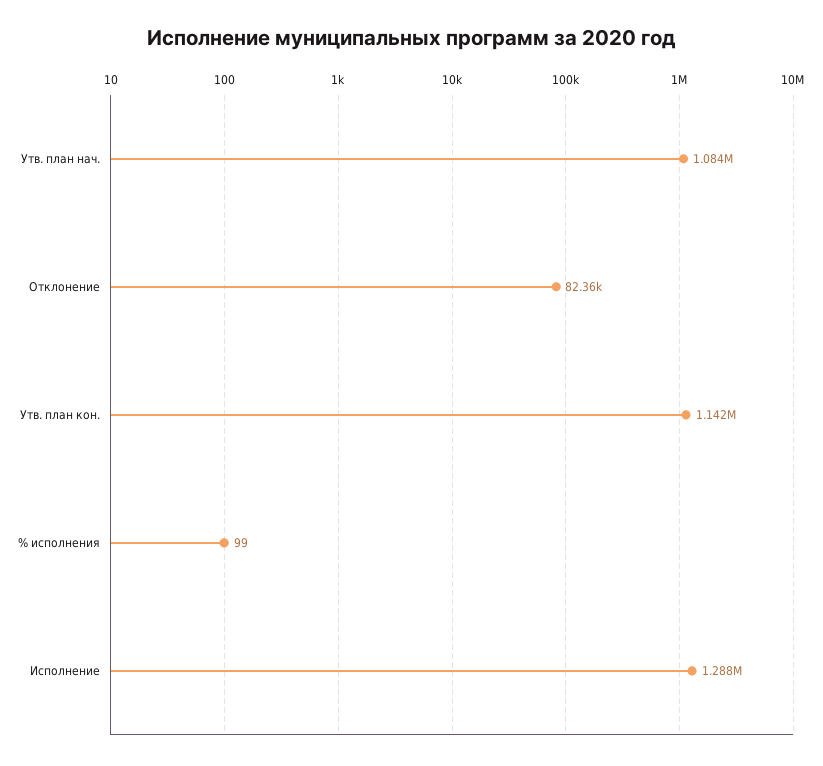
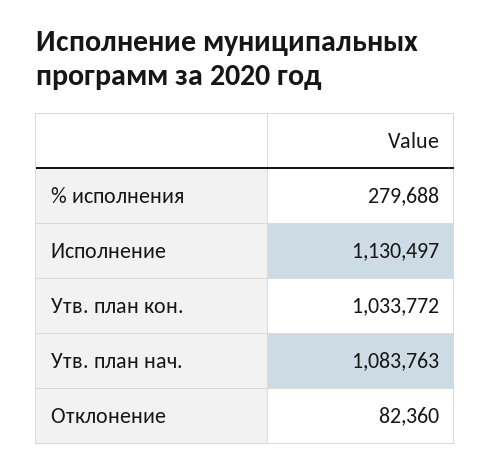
  {
    "Утв. план нач.": 1083763,
    "Отклонение": 82360,
-   "Утв. план кон.": 1142000,
+   "Утв. план кон.": 1033772,
-   "% исполнения": 99,
+   "% исполнения": 279688,
-   "Исполнение": 1288000
+   "Исполнение": 1130497
  }

